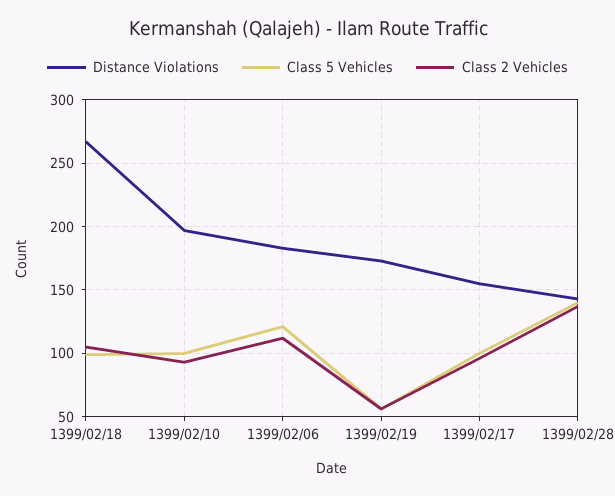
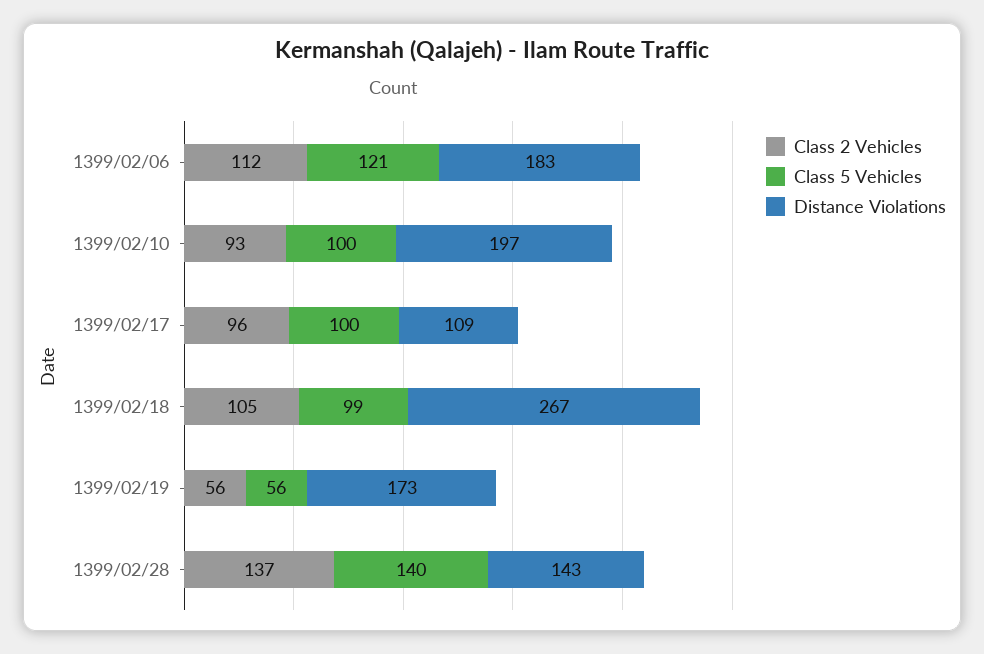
  {
    "Distance Violations": {
      "1399/02/18": 267,
      "1399/02/10": 197,
      "1399/02/06": 183,
      "1399/02/19": 173,
-     "1399/02/17": 155,
+     "1399/02/17": 109,
      "1399/02/28": 143
    },
    "Class 5 Vehicles": {
      "1399/02/18": 99,
      "1399/02/10": 100,
      "1399/02/06": 121,
      "1399/02/19": 56,
      "1399/02/17": 100,
      "1399/02/28": 140
    },
    "Class 2 Vehicles": {
      "1399/02/18": 105,
      "1399/02/10": 93,
      "1399/02/06": 112,
      "1399/02/19": 56,
      "1399/02/17": 96,
      "1399/02/28": 137
    }
  }

